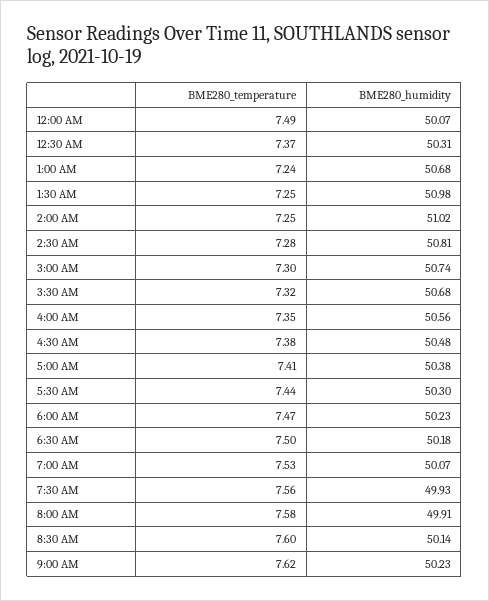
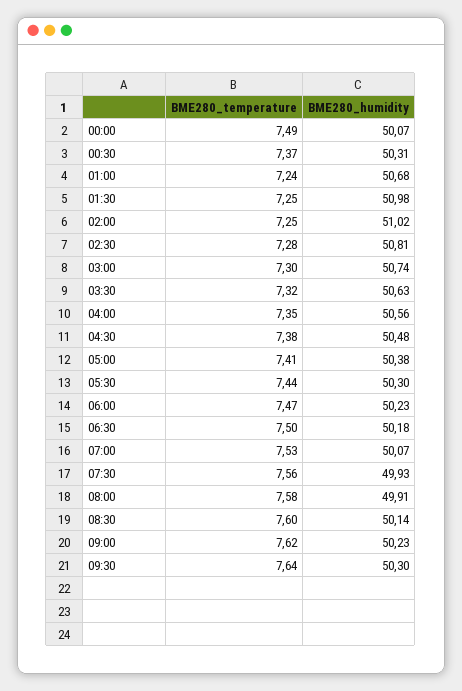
  {
    "BME280_temperature": {
      "12:00 AM": 7.49,
      "12:30 AM": 7.37,
      "1:00 AM": 7.24,
      "1:30 AM": 7.25,
      "2:00 AM": 7.25,
      "2:30 AM": 7.28,
      "3:00 AM": 7.3,
      "3:30 AM": 7.32,
      "4:00 AM": 7.35,
      "4:30 AM": 7.38,
      "5:00 AM": 7.41,
      "5:30 AM": 7.44,
      "6:00 AM": 7.47,
      "6:30 AM": 7.5,
      "7:00 AM": 7.53,
      "7:30 AM": 7.56,
      "8:00 AM": 7.58,
      "8:30 AM": 7.6,
-     "9:00 AM": 7.62
+     "9:00 AM": 7.62,
+     "09:30": 7.64
    },
    "BME280_humidity": {
      "12:00 AM": 50.07,
      "12:30 AM": 50.31,
      "1:00 AM": 50.68,
      "1:30 AM": 50.98,
      "2:00 AM": 51.02,
      "2:30 AM": 50.81,
      "3:00 AM": 50.74,
-     "3:30 AM": 50.68,
+     "3:30 AM": 50.63,
      "4:00 AM": 50.56,
      "4:30 AM": 50.48,
      "5:00 AM": 50.38,
      "5:30 AM": 50.3,
      "6:00 AM": 50.23,
      "6:30 AM": 50.18,
      "7:00 AM": 50.07,
      "7:30 AM": 49.93,
      "8:00 AM": 49.91,
      "8:30 AM": 50.14,
-     "9:00 AM": 50.23
+     "9:00 AM": 50.23,
+     "09:30": 50.3
    }
  }

